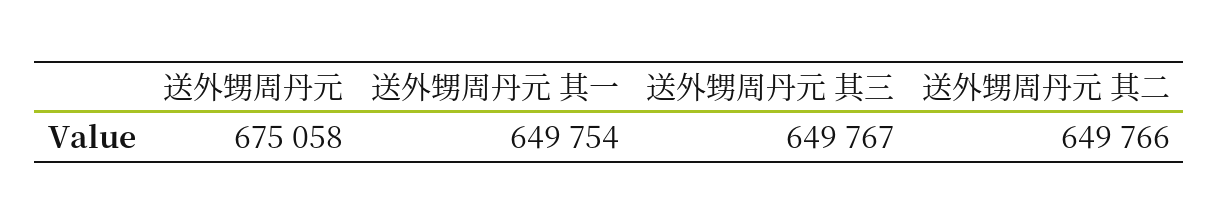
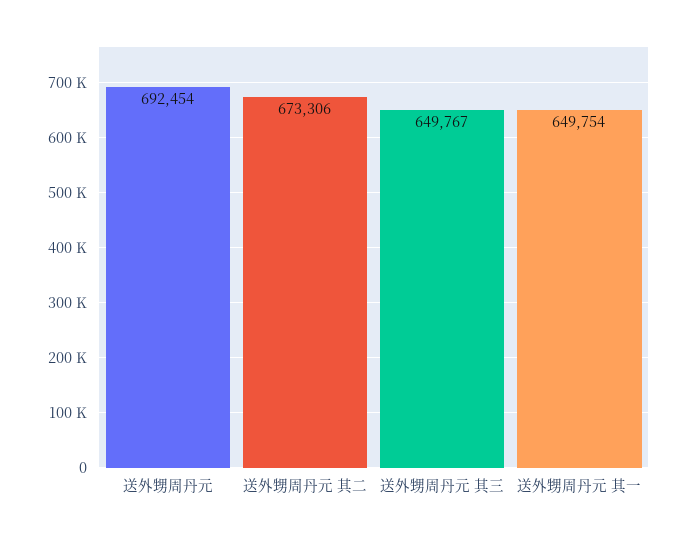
  {
-   "送外甥周丹元": 675058,
+   "送外甥周丹元": 692454,
    "送外甥周丹元 其一": 649754,
    "送外甥周丹元 其三": 649767,
-   "送外甥周丹元 其二": 649766
+   "送外甥周丹元 其二": 673306
  }

